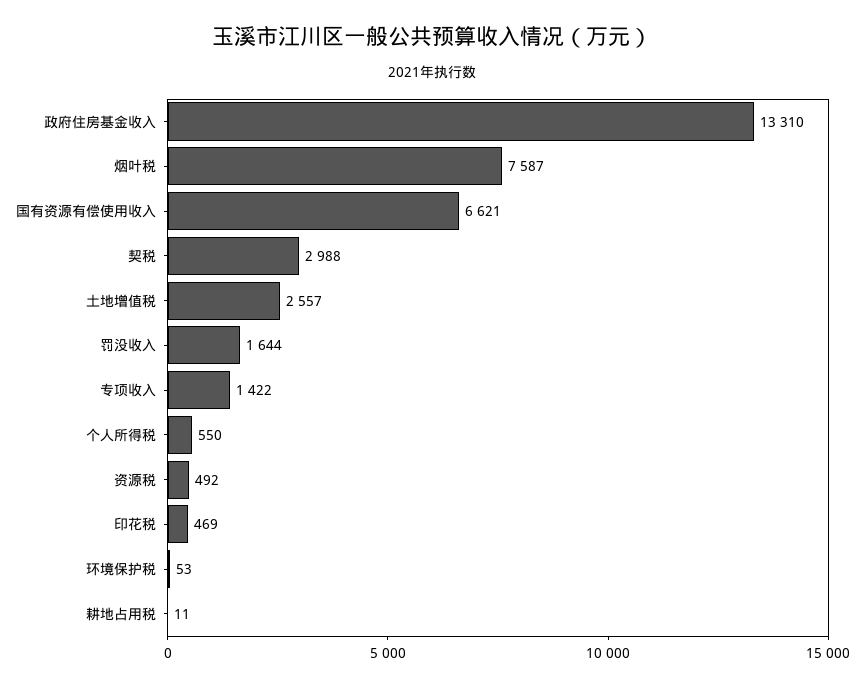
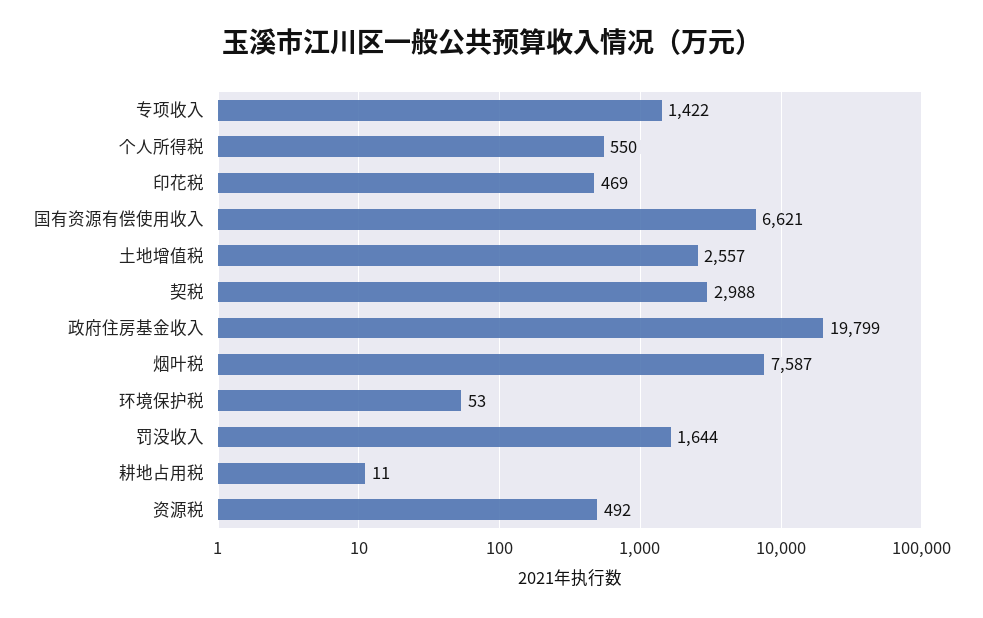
  {
-   "政府住房基金收入": 13310,
+   "政府住房基金收入": 19799,
    "烟叶税": 7587,
    "国有资源有偿使用收入": 6621,
    "契税": 2988,
    "土地增值税": 2557,
    "罚没收入": 1644,
    "专项收入": 1422,
    "个人所得税": 550,
    "资源税": 492,
    "印花税": 469,
    "环境保护税": 53,
    "耕地占用税": 11
  }

